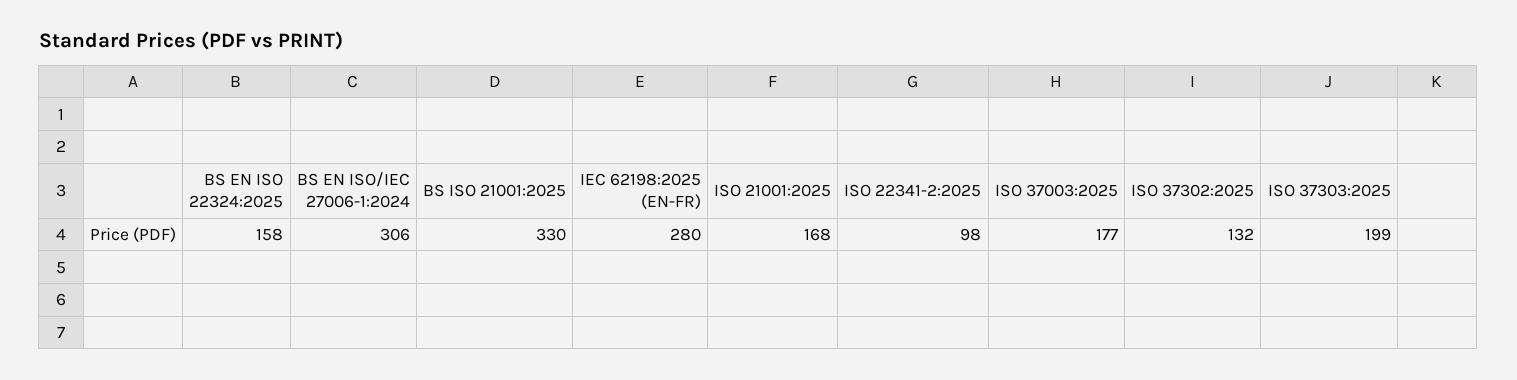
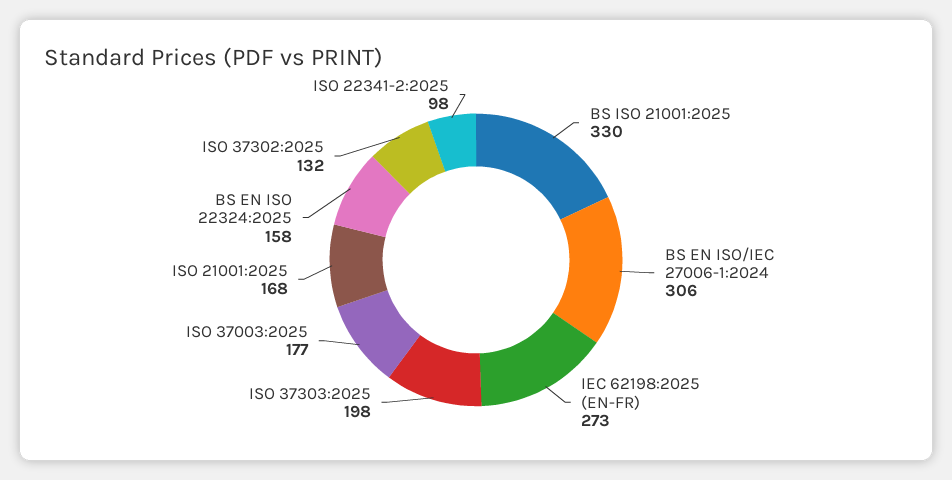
  {
    "BS EN ISO 22324:2025": 158,
    "BS EN ISO/IEC 27006-1:2024": 306,
    "BS ISO 21001:2025": 330,
-   "IEC 62198:2025 (EN-FR)": 280,
+   "IEC 62198:2025 (EN-FR)": 273,
    "ISO 21001:2025": 168,
    "ISO 22341-2:2025": 98,
    "ISO 37003:2025": 177,
    "ISO 37302:2025": 132,
-   "ISO 37303:2025": 199
+   "ISO 37303:2025": 198
  }

